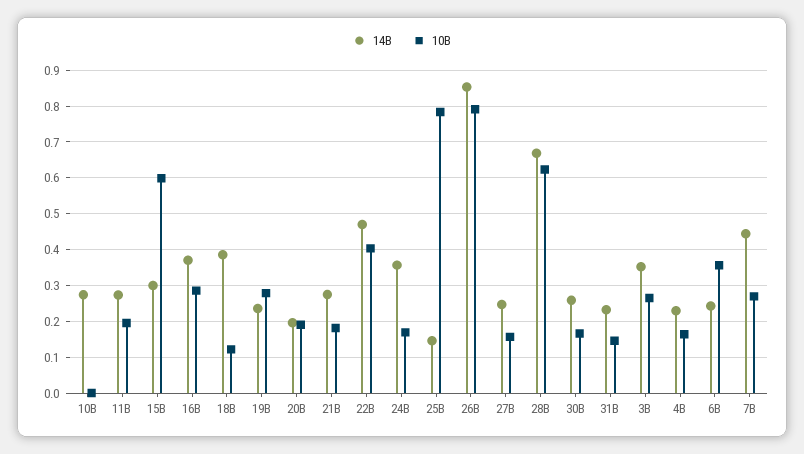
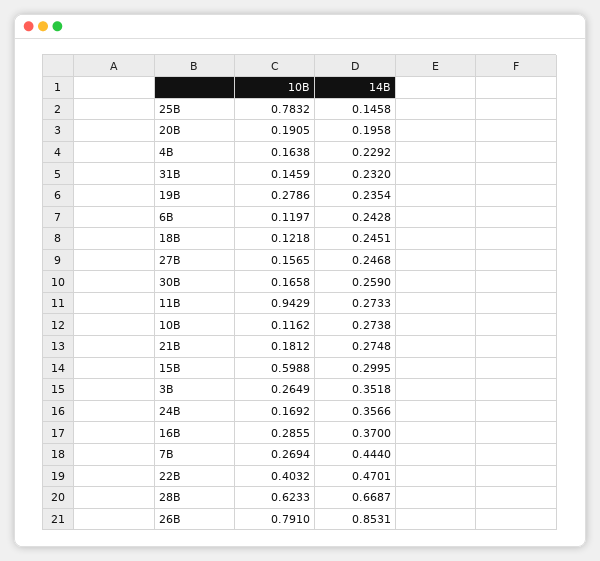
  {
    "14B": {
      "10B": 0.2738,
      "11B": 0.2733,
      "15B": 0.2995,
      "16B": 0.37,
-     "18B": 0.38,
+     "18B": 0.2451,
      "19B": 0.2354,
      "20B": 0.1958,
      "21B": 0.2748,
      "22B": 0.4701,
      "24B": 0.3566,
      "25B": 0.1458,
      "26B": 0.8531,
      "27B": 0.2468,
      "28B": 0.6687,
      "30B": 0.259,
      "31B": 0.232,
      "3B": 0.3518,
      "4B": 0.2292,
      "6B": 0.2428,
      "7B": 0.444
    },
    "10B": {
-     "10B": 0,
+     "10B": 0.1162,
-     "11B": 0.2,
+     "11B": 0.9429,
      "15B": 0.5988,
      "16B": 0.2855,
      "18B": 0.1218,
      "19B": 0.2786,
      "20B": 0.1905,
      "21B": 0.1812,
      "22B": 0.4032,
      "24B": 0.1692,
      "25B": 0.7832,
      "26B": 0.791,
      "27B": 0.1565,
      "28B": 0.6233,
      "30B": 0.1658,
      "31B": 0.1459,
      "3B": 0.2649,
      "4B": 0.1638,
-     "6B": 0.36,
+     "6B": 0.1197,
      "7B": 0.2694
    }
  }

